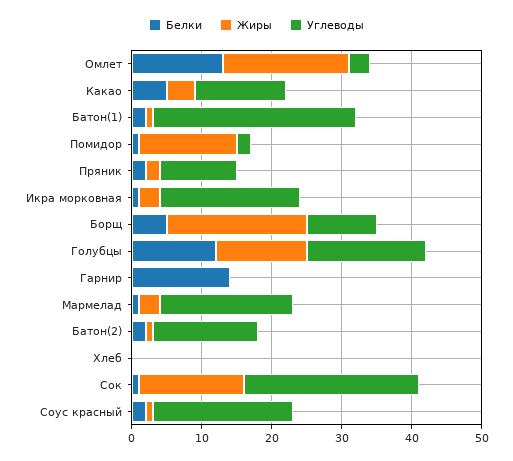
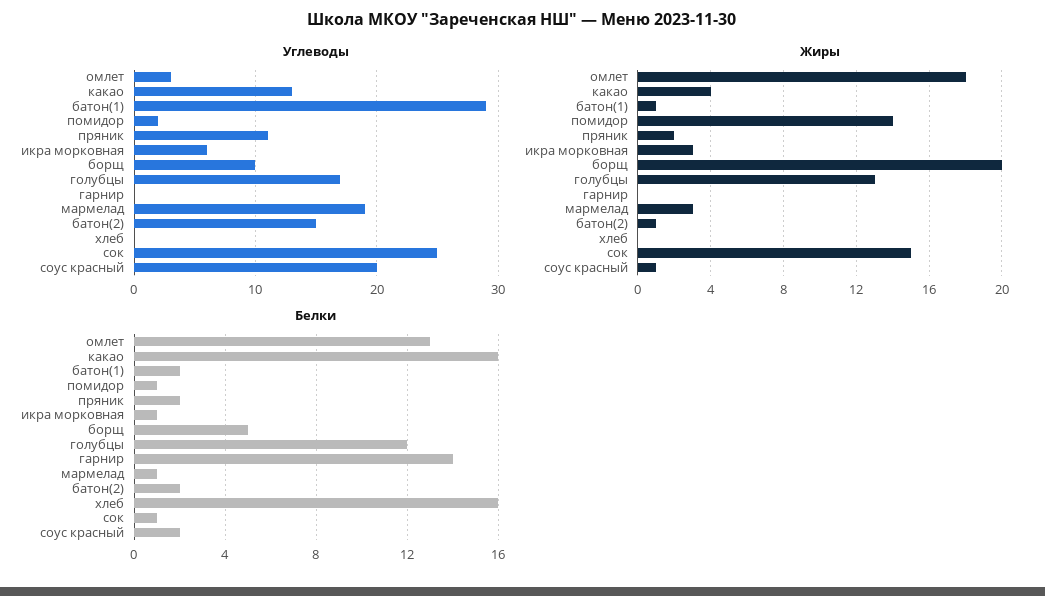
  {
    "Белки": {
      "Омлет": 13,
-     "Какао": 5,
+     "Какао": 16,
      "Батон(1)": 2,
      "Помидор": 1,
      "Пряник": 2,
      "Икра морковная": 1,
      "Борщ": 5,
      "Голубцы": 12,
      "Гарнир": 14,
      "Мармелад": 1,
      "Батон(2)": 2,
-     "Хлеб": 0,
+     "Хлеб": 16,
      "Сок": 1,
      "Соус красный": 2
    },
    "Жиры": {
      "Омлет": 18,
      "Какао": 4,
      "Батон(1)": 1,
      "Помидор": 14,
      "Пряник": 2,
      "Икра морковная": 3,
      "Борщ": 20,
      "Голубцы": 13,
      "Гарнир": 0,
      "Мармелад": 3,
      "Батон(2)": 1,
      "Хлеб": 0,
      "Сок": 15,
      "Соус красный": 1
    },
    "Углеводы": {
      "Омлет": 3,
      "Какао": 13,
      "Батон(1)": 29,
      "Помидор": 2,
      "Пряник": 11,
-     "Икра морковная": 20,
+     "Икра морковная": 6,
      "Борщ": 10,
      "Голубцы": 17,
      "Гарнир": 0,
      "Мармелад": 19,
      "Батон(2)": 15,
      "Хлеб": 0,
      "Сок": 25,
      "Соус красный": 20
    }
  }

